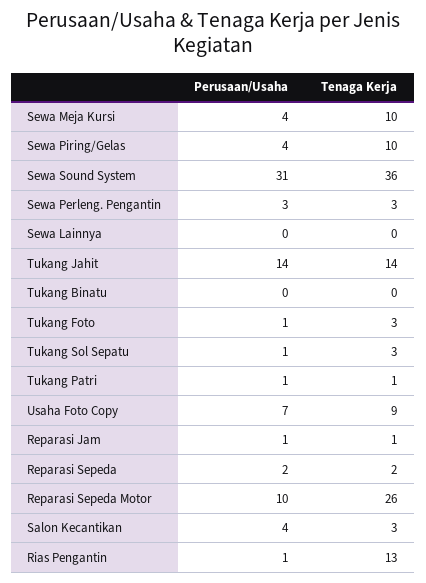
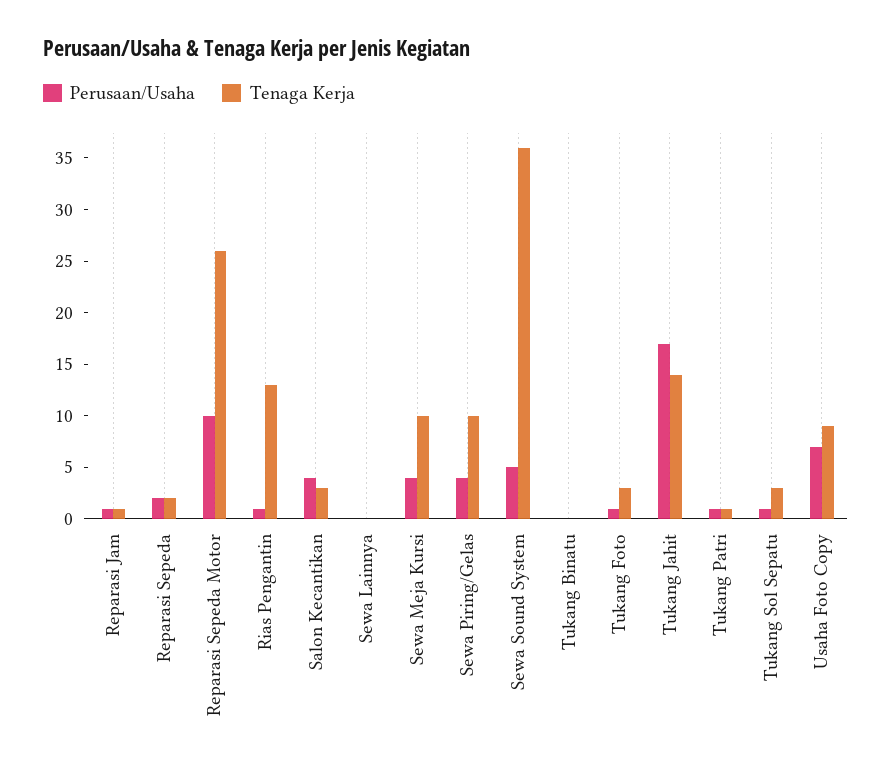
  {
    "Perusaan/Usaha": {
      "Sewa Meja Kursi": 4,
      "Sewa Piring/Gelas": 4,
-     "Sewa Sound System": 31,
+     "Sewa Sound System": 5,
-     "Sewa Perleng. Pengantin": 3,
      "Sewa Lainnya": 0,
-     "Tukang Jahit": 14,
+     "Tukang Jahit": 17,
      "Tukang Binatu": 0,
      "Tukang Foto": 1,
      "Tukang Sol Sepatu": 1,
      "Tukang Patri": 1,
      "Usaha Foto Copy": 7,
      "Reparasi Jam": 1,
      "Reparasi Sepeda": 2,
      "Reparasi Sepeda Motor": 10,
      "Salon Kecantikan": 4,
      "Rias Pengantin": 1
    },
    "Tenaga Kerja": {
      "Sewa Meja Kursi": 10,
      "Sewa Piring/Gelas": 10,
      "Sewa Sound System": 36,
-     "Sewa Perleng. Pengantin": 3,
      "Sewa Lainnya": 0,
      "Tukang Jahit": 14,
      "Tukang Binatu": 0,
      "Tukang Foto": 3,
      "Tukang Sol Sepatu": 3,
      "Tukang Patri": 1,
      "Usaha Foto Copy": 9,
      "Reparasi Jam": 1,
      "Reparasi Sepeda": 2,
      "Reparasi Sepeda Motor": 26,
      "Salon Kecantikan": 3,
      "Rias Pengantin": 13
    }
  }

